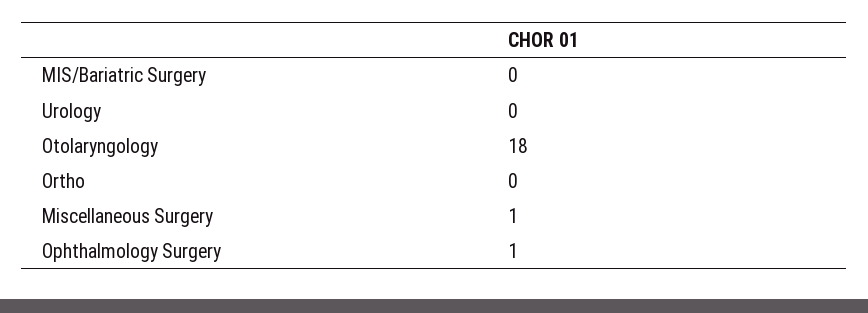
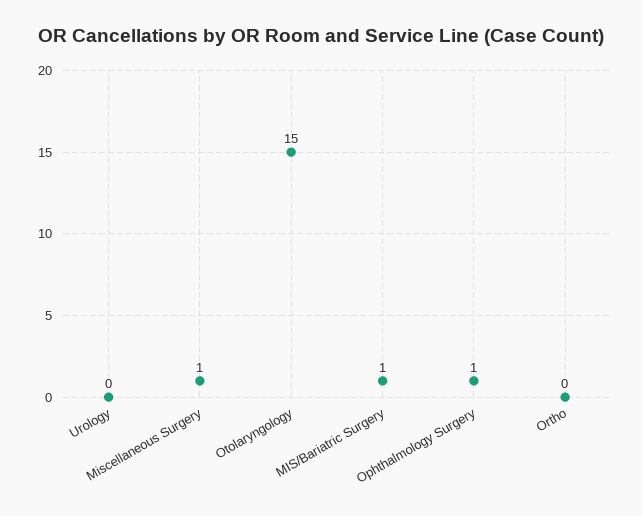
  {
-   "MIS/Bariatric Surgery": 0,
+   "MIS/Bariatric Surgery": 1,
    "Urology": 0,
-   "Otolaryngology": 18,
+   "Otolaryngology": 15,
    "Ortho": 0,
    "Miscellaneous Surgery": 1,
    "Ophthalmology Surgery": 1
  }

